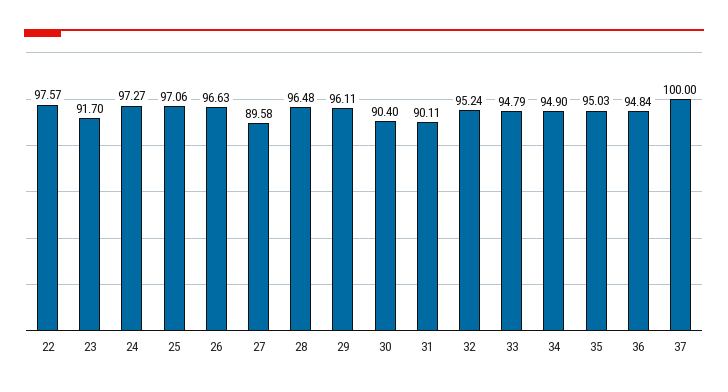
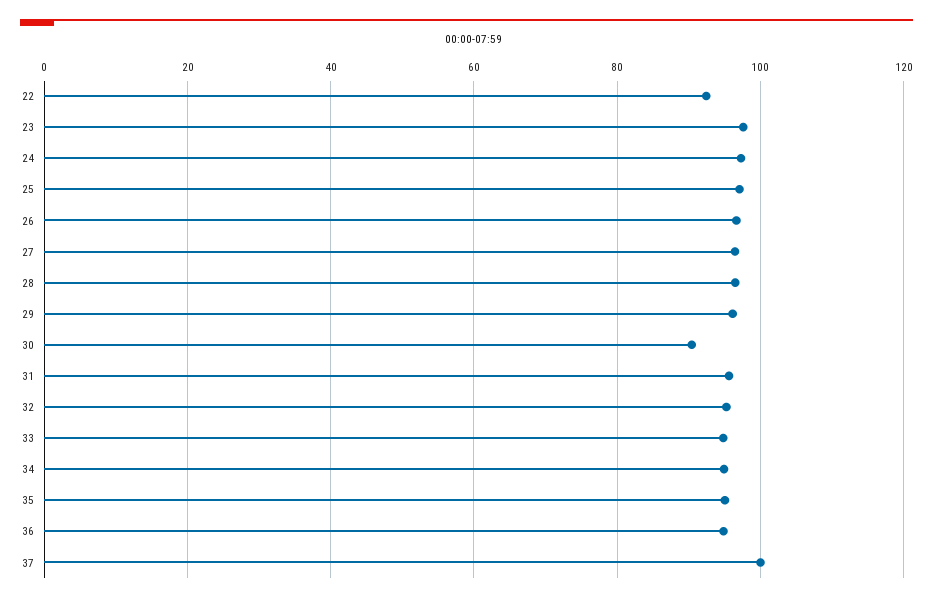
  {
-   "22": 97.57,
+   "22": 92,
-   "23": 91.7,
+   "23": 98,
    "24": 97.27,
    "25": 97.06,
    "26": 96.63,
-   "27": 89.58,
+   "27": 96,
    "28": 96.48,
    "29": 96.11,
    "30": 90.4,
-   "31": 90.11,
+   "31": 96,
    "32": 95.24,
    "33": 94.79,
    "34": 94.9,
    "35": 95.03,
    "36": 94.84,
    "37": 100
  }

